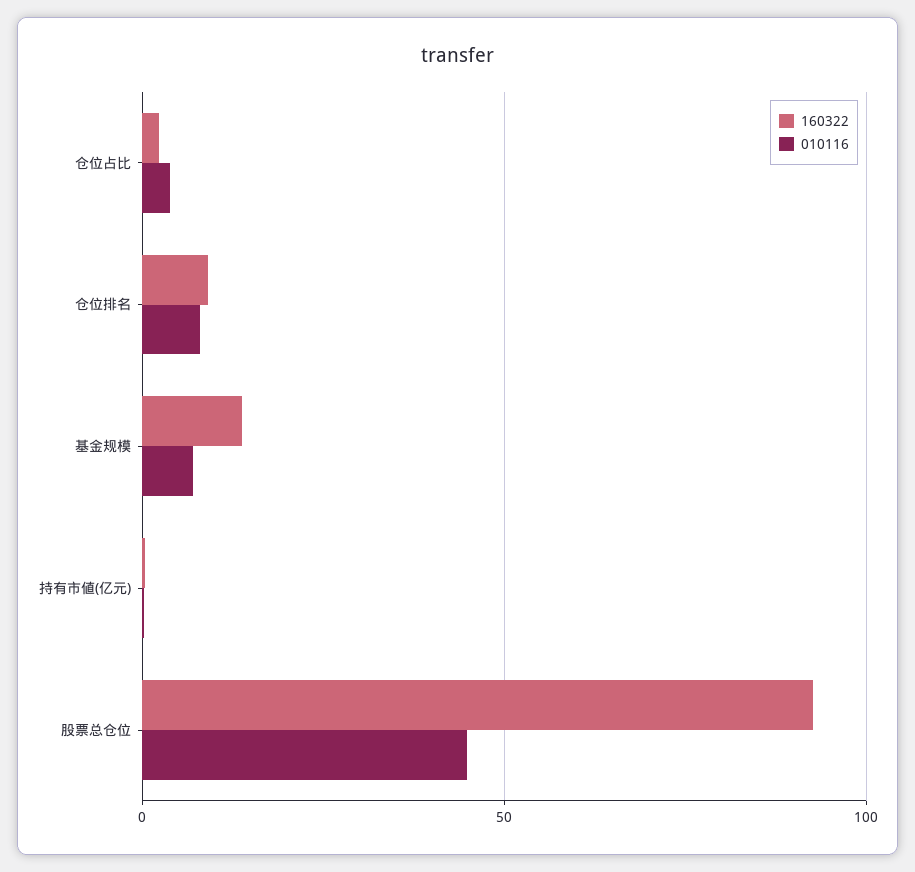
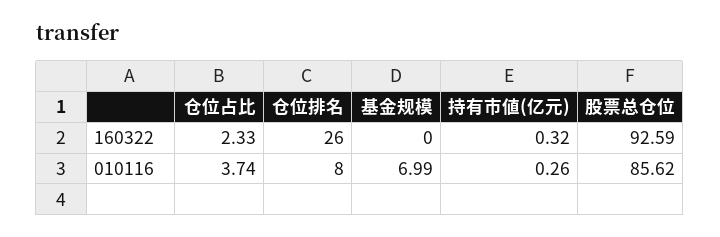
  {
    "160322": {
      "仓位占比": 2.33,
-     "仓位排名": 10,
+     "仓位排名": 26,
-     "基金规模": 15,
+     "基金规模": 0,
      "持有市値(亿元)": 0.32,
      "股票总仓位": 92.59
    },
    "010116": {
      "仓位占比": 3.74,
      "仓位排名": 8,
      "基金规模": 6.99,
      "持有市値(亿元)": 0.26,
-     "股票总仓位": 45
+     "股票总仓位": 85.62
    }
  }

